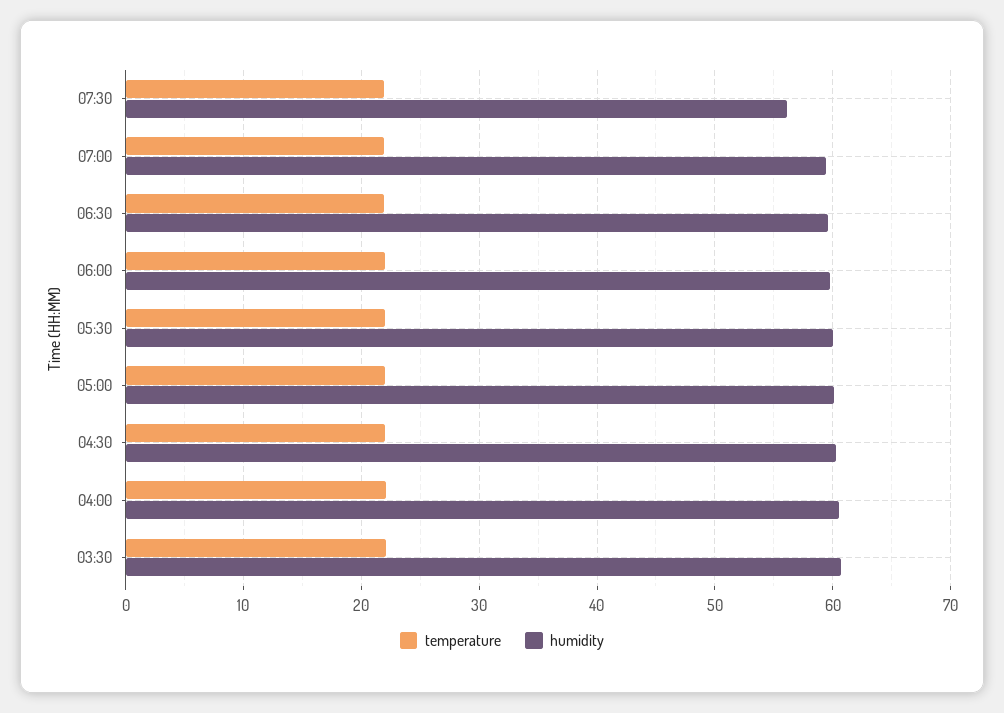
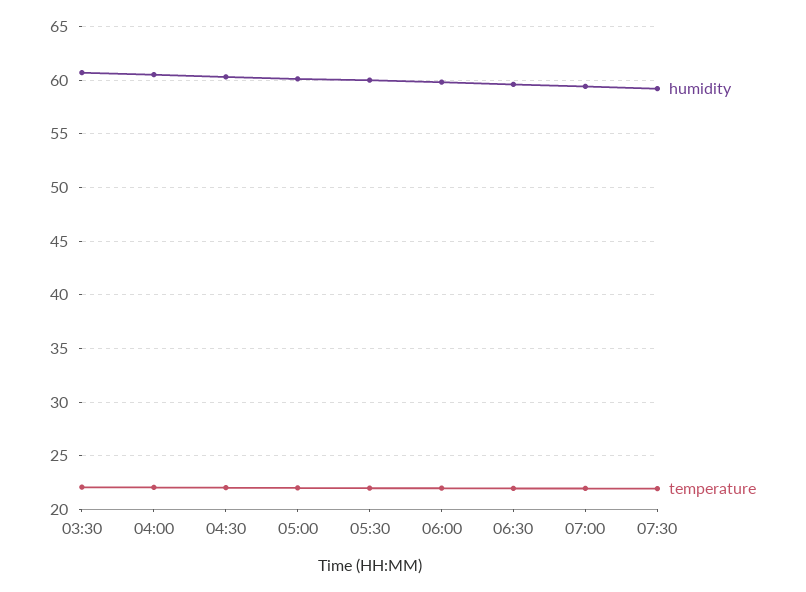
  {
    "temperature": {
      "07:30": 22,
      "07:00": 22,
      "06:30": 22,
      "06:00": 22,
      "05:30": 22,
      "05:00": 22,
      "04:30": 22,
      "04:00": 22,
      "03:30": 22
    },
    "humidity": {
-     "07:30": 56,
+     "07:30": 59,
      "07:00": 59,
      "06:30": 60,
      "06:00": 60,
      "05:30": 60,
      "05:00": 60,
      "04:30": 60,
      "04:00": 61,
      "03:30": 61
    }
  }

